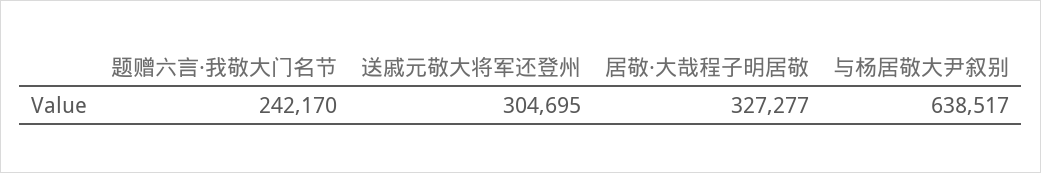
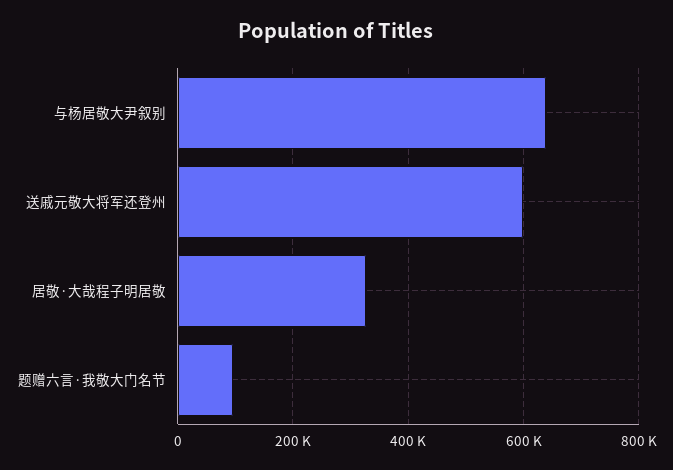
  {
-   "题赠六言·我敬大门名节": 242170,
+   "题赠六言·我敬大门名节": 100000,
-   "送戚元敬大将军还登州": 304695,
+   "送戚元敬大将军还登州": 600000,
    "居敬·大哉程子明居敬": 327277,
    "与杨居敬大尹叙别": 638517
  }

